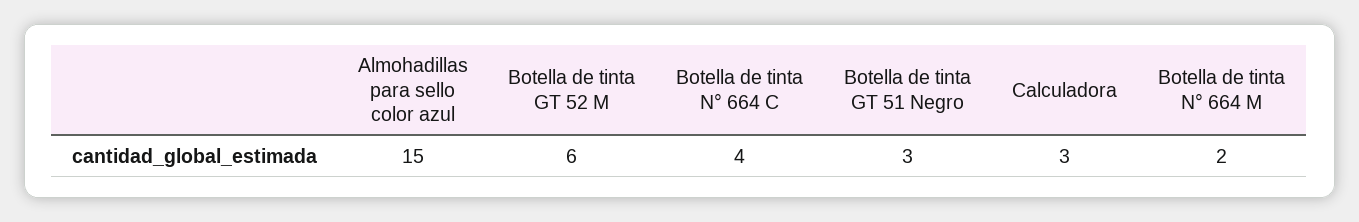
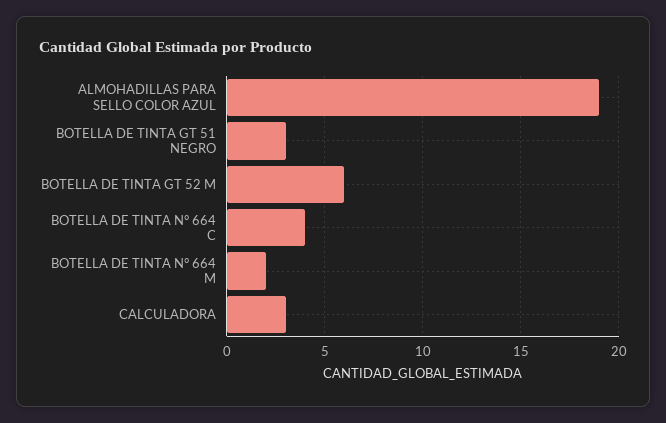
  {
-   "Almohadillas para sello color azul": 15,
+   "Almohadillas para sello color azul": 19,
    "Botella de tinta GT 52 M": 6,
    "Botella de tinta N° 664 C": 4,
    "Botella de tinta GT 51 Negro": 3,
    "Calculadora": 3,
    "Botella de tinta N° 664 M": 2
  }

